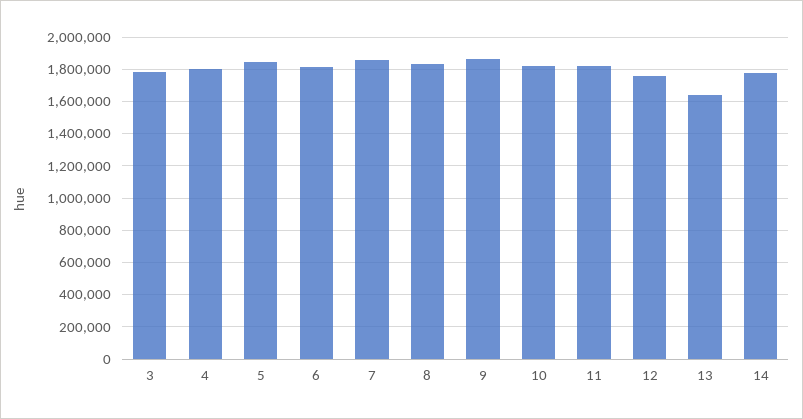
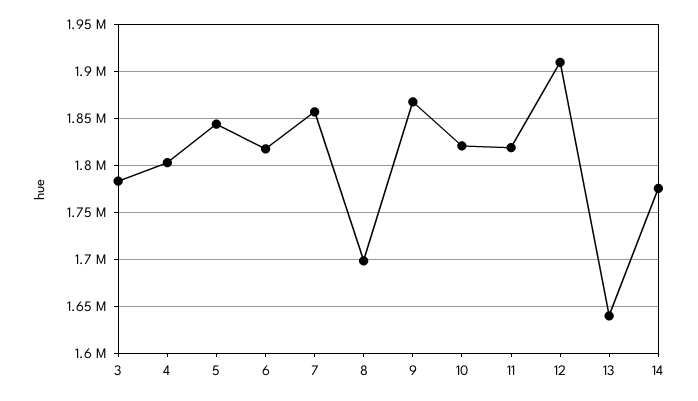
  {
    "3": 1780000,
    "4": 1800000,
    "5": 1840000,
    "6": 1820000,
    "7": 1860000,
-   "8": 1850000,
+   "8": 1700000,
    "9": 1870000,
    "10": 1820000,
    "11": 1820000,
-   "12": 1750000,
+   "12": 1910000,
    "13": 1640000,
    "14": 1780000
  }

